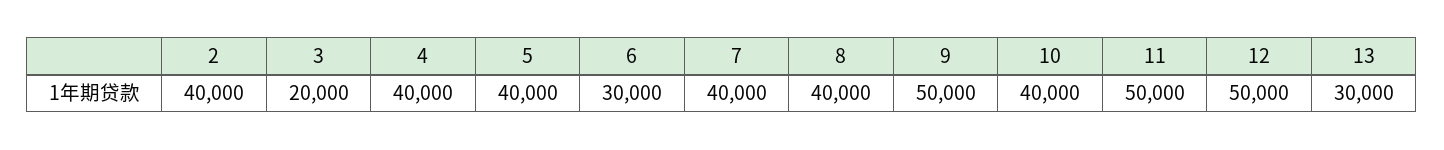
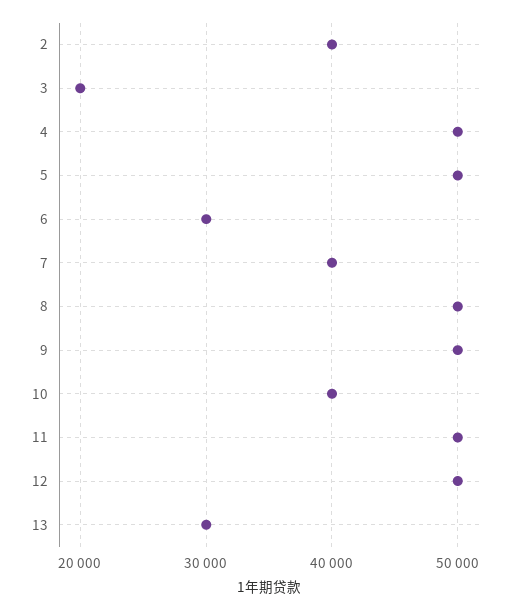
  {
    "2": 40000,
    "3": 20000,
-   "4": 40000,
+   "4": 50000,
-   "5": 40000,
+   "5": 50000,
    "6": 30000,
    "7": 40000,
-   "8": 40000,
+   "8": 50000,
    "9": 50000,
    "10": 40000,
    "11": 50000,
    "12": 50000,
    "13": 30000
  }

